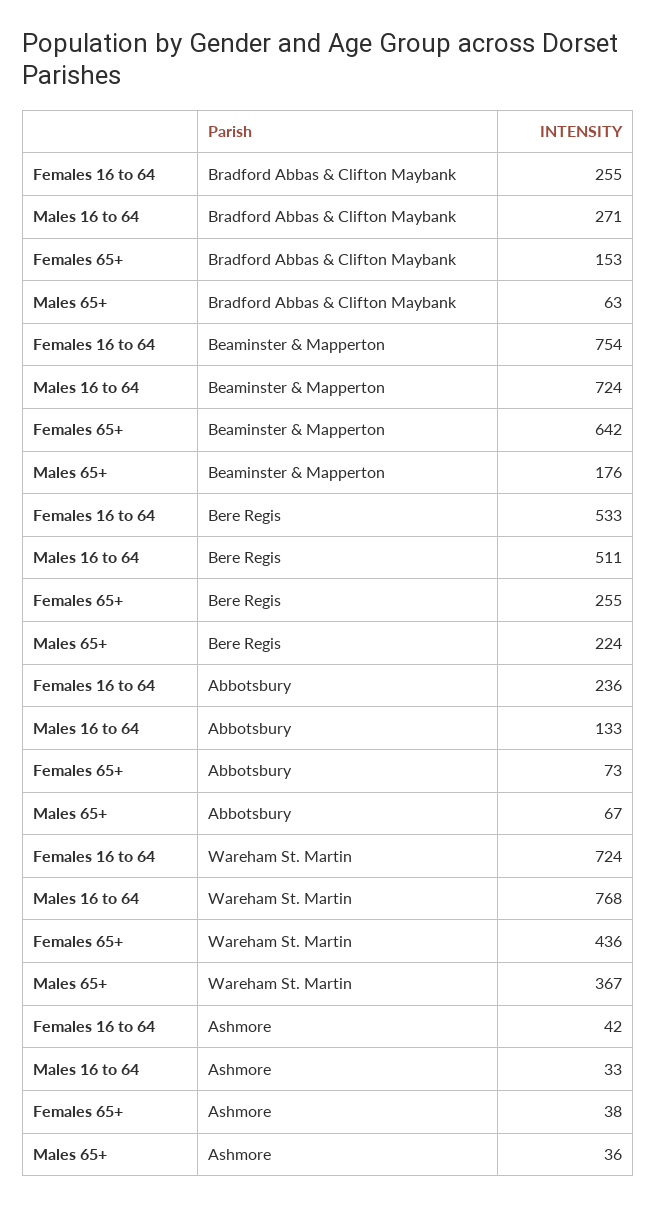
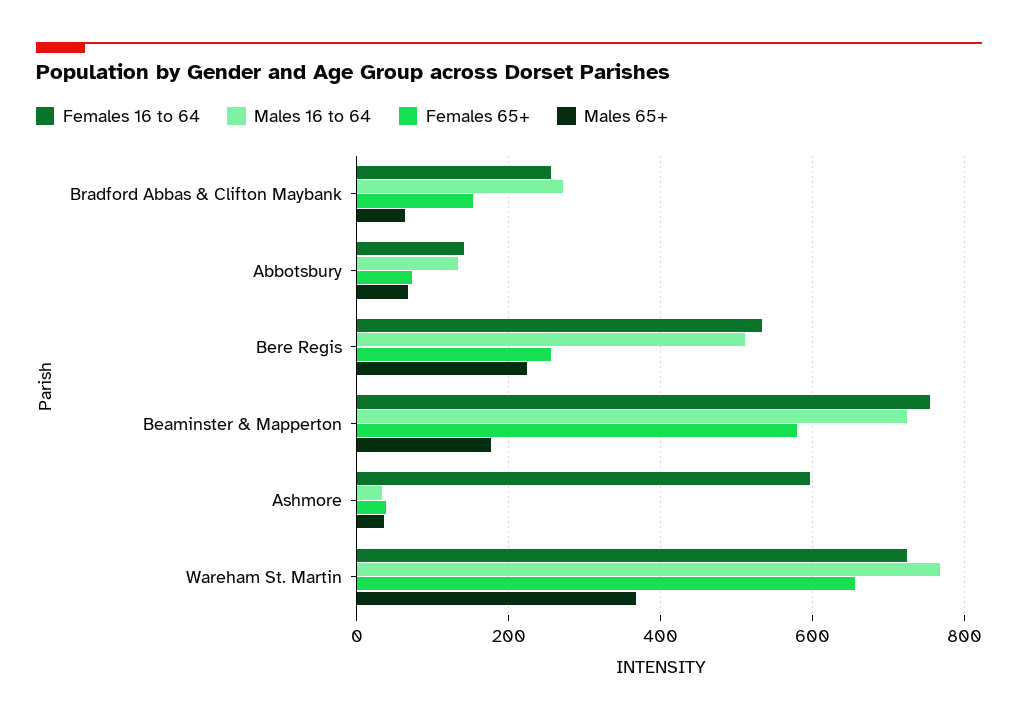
  {
    "Females 16 to 64": {
      "Bradford Abbas & Clifton Maybank": 255,
      "Beaminster & Mapperton": 754,
      "Bere Regis": 533,
-     "Abbotsbury": 236,
+     "Abbotsbury": 140,
      "Wareham St. Martin": 724,
-     "Ashmore": 42
+     "Ashmore": 600
    },
    "Males 16 to 64": {
      "Bradford Abbas & Clifton Maybank": 271,
      "Beaminster & Mapperton": 724,
      "Bere Regis": 511,
      "Abbotsbury": 133,
      "Wareham St. Martin": 768,
      "Ashmore": 33
    },
    "Females 65+": {
      "Bradford Abbas & Clifton Maybank": 153,
-     "Beaminster & Mapperton": 642,
+     "Beaminster & Mapperton": 580,
      "Bere Regis": 255,
      "Abbotsbury": 73,
-     "Wareham St. Martin": 436,
+     "Wareham St. Martin": 660,
      "Ashmore": 38
    },
    "Males 65+": {
      "Bradford Abbas & Clifton Maybank": 63,
      "Beaminster & Mapperton": 176,
      "Bere Regis": 224,
      "Abbotsbury": 67,
      "Wareham St. Martin": 367,
      "Ashmore": 36
    }
  }

